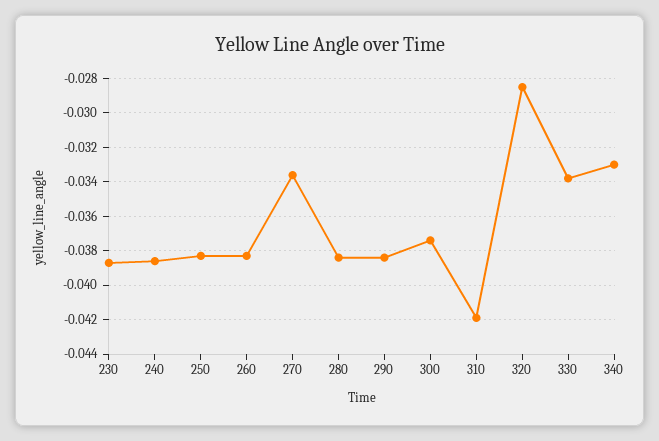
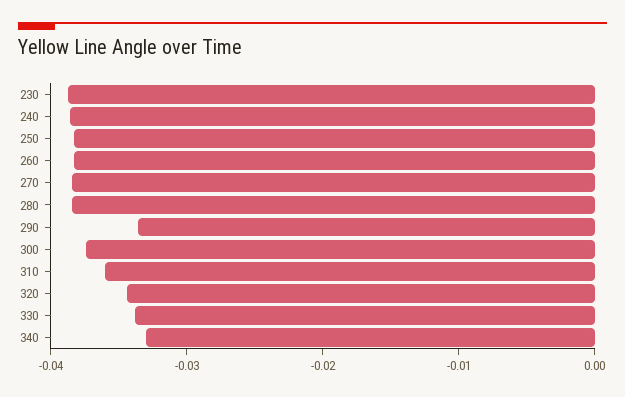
  {
    "230": -0.0385,
    "240": -0.0385,
    "250": -0.0385,
    "260": -0.0385,
-   "270": -0.0335,
+   "270": -0.038,
    "280": -0.0385,
-   "290": -0.0385,
+   "290": -0.034,
    "300": -0.0375,
-   "310": -0.042,
+   "310": -0.036,
-   "320": -0.0285,
+   "320": -0.034,
    "330": -0.034,
    "340": -0.033
  }

